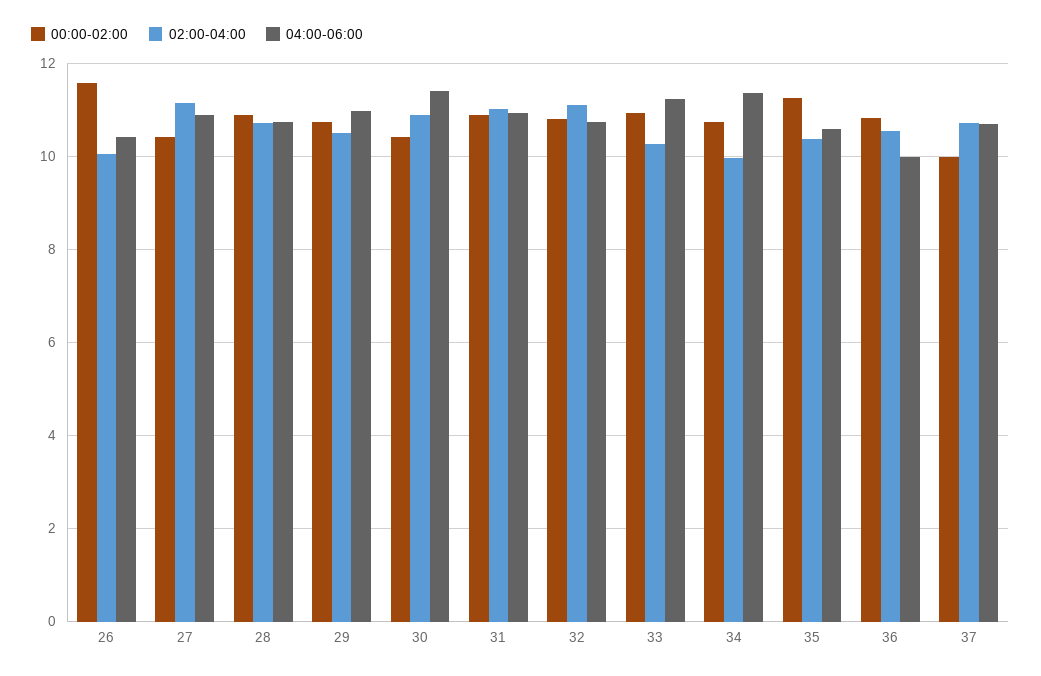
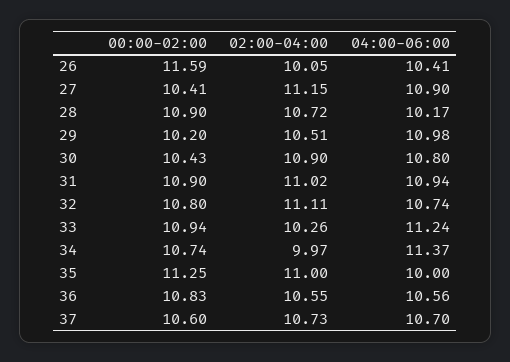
  {
    "00:00-02:00": {
      "26": 11.59,
      "27": 10.41,
      "28": 10.9,
-     "29": 10.8,
+     "29": 10.2,
      "30": 10.43,
      "31": 10.9,
      "32": 10.8,
      "33": 10.94,
      "34": 10.74,
      "35": 11.25,
      "36": 10.83,
-     "37": 10
+     "37": 10.6
    },
    "02:00-04:00": {
      "26": 10.05,
      "27": 11.15,
      "28": 10.72,
      "29": 10.51,
      "30": 10.9,
      "31": 11.02,
      "32": 11.11,
      "33": 10.26,
      "34": 9.97,
-     "35": 10.4,
+     "35": 11,
      "36": 10.55,
      "37": 10.73
    },
    "04:00-06:00": {
      "26": 10.41,
      "27": 10.9,
-     "28": 10.8,
+     "28": 10.17,
      "29": 10.98,
-     "30": 11.4,
+     "30": 10.8,
      "31": 10.94,
      "32": 10.74,
      "33": 11.24,
      "34": 11.37,
-     "35": 10.6,
+     "35": 10,
-     "36": 10,
+     "36": 10.56,
      "37": 10.7
    }
  }

